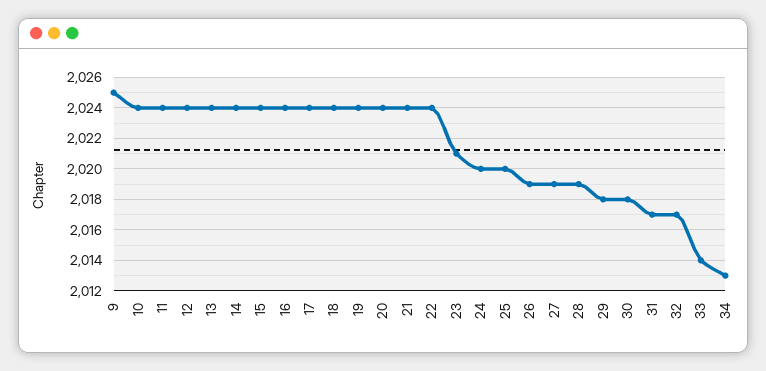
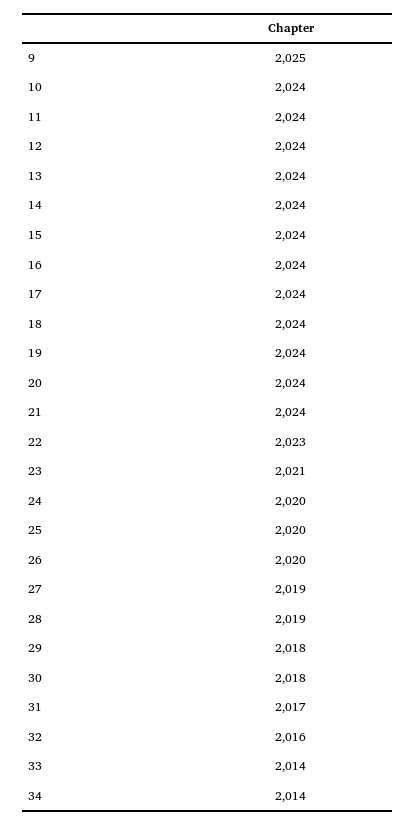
  {
    "9": 2025,
    "10": 2024,
    "11": 2024,
    "12": 2024,
    "13": 2024,
    "14": 2024,
    "15": 2024,
    "16": 2024,
    "17": 2024,
    "18": 2024,
    "19": 2024,
    "20": 2024,
    "21": 2024,
-   "22": 2024,
+   "22": 2023,
    "23": 2021,
    "24": 2020,
    "25": 2020,
-   "26": 2019,
+   "26": 2020,
    "27": 2019,
    "28": 2019,
    "29": 2018,
    "30": 2018,
    "31": 2017,
-   "32": 2017,
+   "32": 2016,
    "33": 2014,
-   "34": 2013
+   "34": 2014
  }

